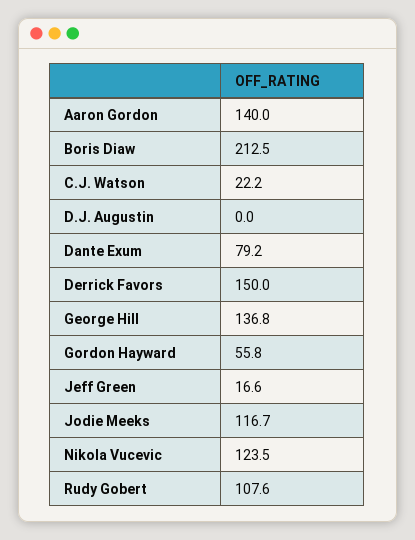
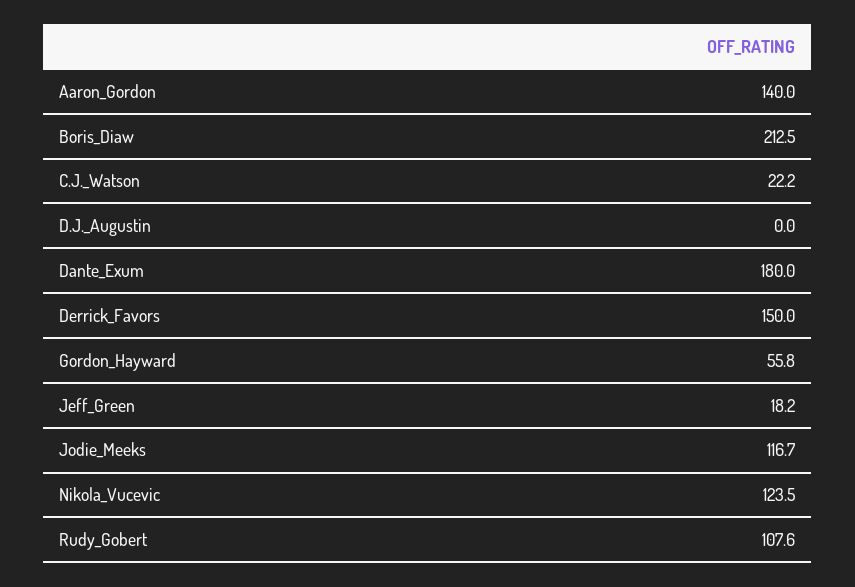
  {
    "Aaron Gordon": 140,
    "Boris Diaw": 212.5,
    "C.J. Watson": 22.2,
    "D.J. Augustin": 0,
-   "Dante Exum": 79.2,
+   "Dante Exum": 180,
    "Derrick Favors": 150,
-   "George Hill": 136.8,
    "Gordon Hayward": 55.8,
-   "Jeff Green": 16.6,
+   "Jeff Green": 18.2,
    "Jodie Meeks": 116.7,
    "Nikola Vucevic": 123.5,
    "Rudy Gobert": 107.6
  }

